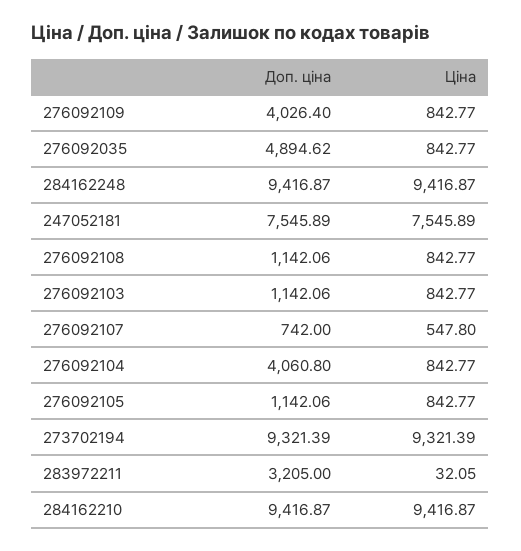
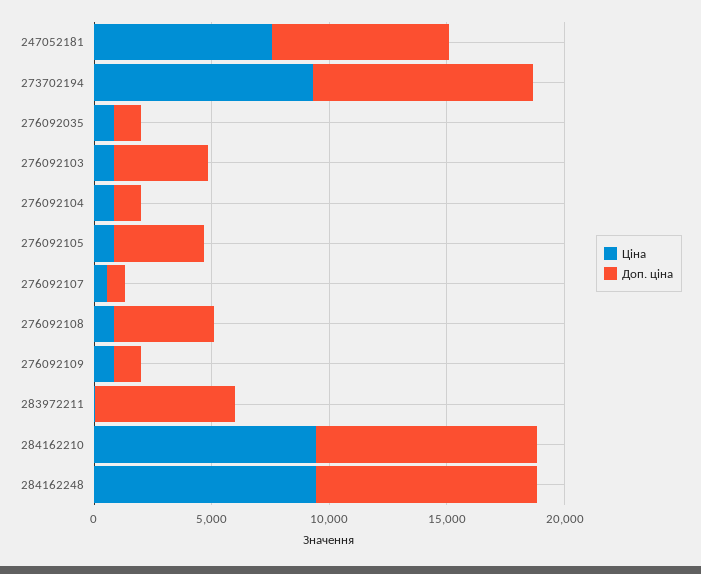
  {
    "Доп. ціна": {
-     "276092109": 4026.4,
+     "276092109": 1000,
-     "276092035": 4894.62,
+     "276092035": 1000,
      "284162248": 9416.87,
      "247052181": 7545.89,
-     "276092108": 1142.06,
+     "276092108": 4000,
-     "276092103": 1142.06,
+     "276092103": 4000,
      "276092107": 742,
-     "276092104": 4060.8,
+     "276092104": 1000,
-     "276092105": 1142.06,
+     "276092105": 4000,
      "273702194": 9321.39,
-     "283972211": 3205,
+     "283972211": 6000,
      "284162210": 9416.87
    },
    "Ціна": {
      "276092109": 842.77,
      "276092035": 842.77,
      "284162248": 9416.87,
      "247052181": 7545.89,
      "276092108": 842.77,
      "276092103": 842.77,
      "276092107": 547.8,
      "276092104": 842.77,
      "276092105": 842.77,
      "273702194": 9321.39,
      "283972211": 32.05,
      "284162210": 9416.87
    }
  }

